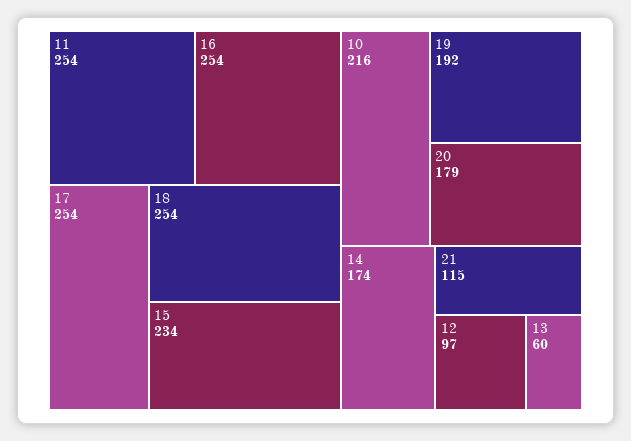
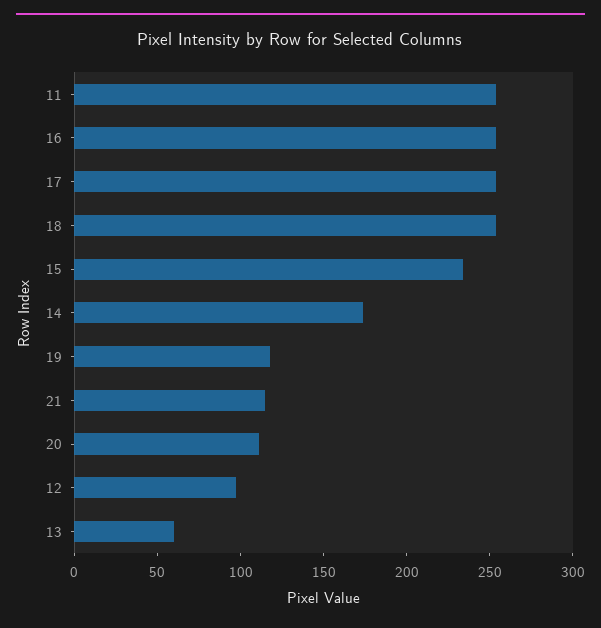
  {
    "11": 254,
    "16": 254,
    "17": 254,
    "18": 254,
    "15": 234,
-   "10": 216,
-   "19": 192,
+   "19": 120,
-   "20": 179,
+   "20": 110,
    "14": 174,
    "21": 115,
    "12": 97,
    "13": 60
  }

